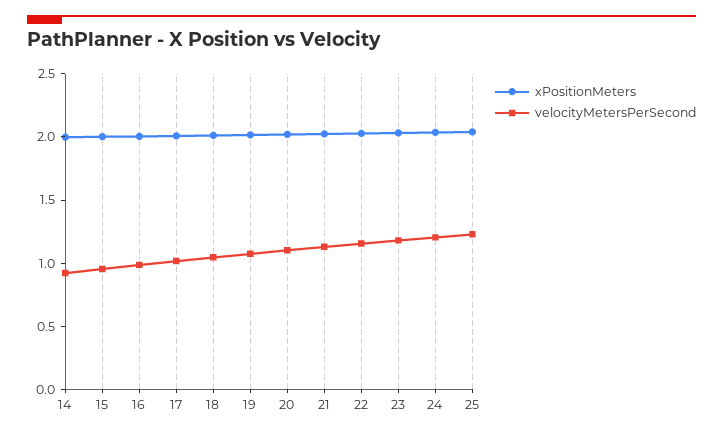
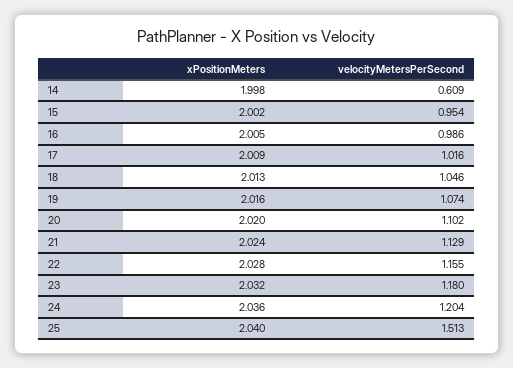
  {
    "xPositionMeters": {
      "14": 1.998,
      "15": 2.002,
      "16": 2.005,
      "17": 2.009,
      "18": 2.013,
      "19": 2.016,
      "20": 2.02,
      "21": 2.024,
      "22": 2.028,
      "23": 2.032,
      "24": 2.036,
      "25": 2.04
    },
    "velocityMetersPerSecond": {
-     "14": 0.9,
+     "14": 0.609,
      "15": 0.954,
      "16": 0.986,
      "17": 1.016,
      "18": 1.046,
      "19": 1.074,
      "20": 1.102,
      "21": 1.129,
      "22": 1.155,
      "23": 1.18,
      "24": 1.204,
-     "25": 1.2
+     "25": 1.513
    }
  }

